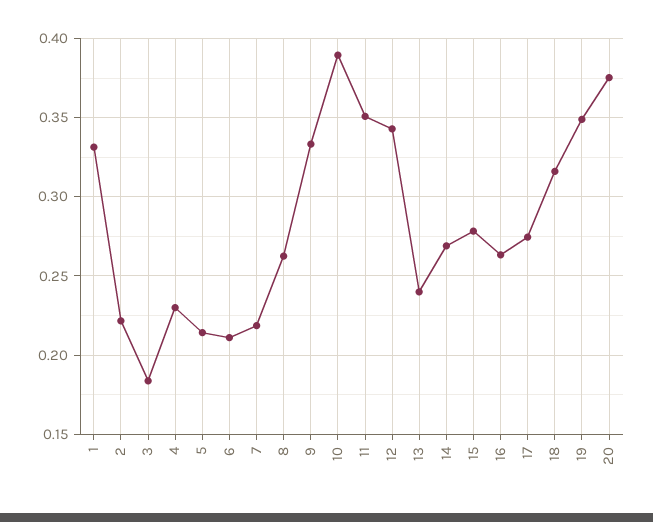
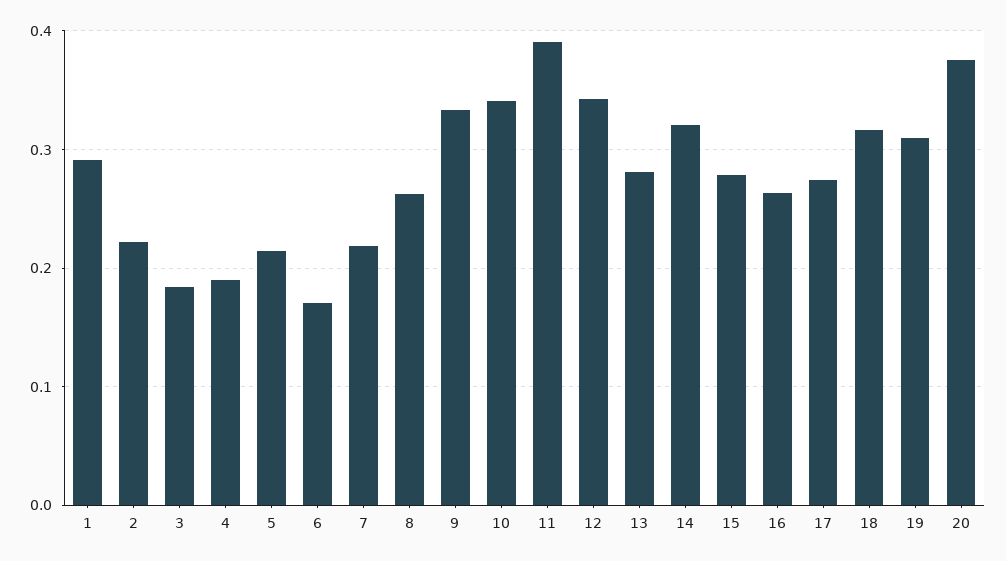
  {
-   "1": 0.33,
+   "1": 0.29,
    "2": 0.22,
    "3": 0.185,
-   "4": 0.23,
+   "4": 0.19,
    "5": 0.215,
-   "6": 0.21,
+   "6": 0.17,
    "7": 0.22,
    "8": 0.265,
    "9": 0.335,
-   "10": 0.39,
+   "10": 0.34,
-   "11": 0.35,
+   "11": 0.39,
    "12": 0.345,
-   "13": 0.24,
+   "13": 0.28,
-   "14": 0.27,
+   "14": 0.32,
    "15": 0.28,
    "16": 0.265,
    "17": 0.275,
    "18": 0.315,
-   "19": 0.35,
+   "19": 0.31,
    "20": 0.375
  }

